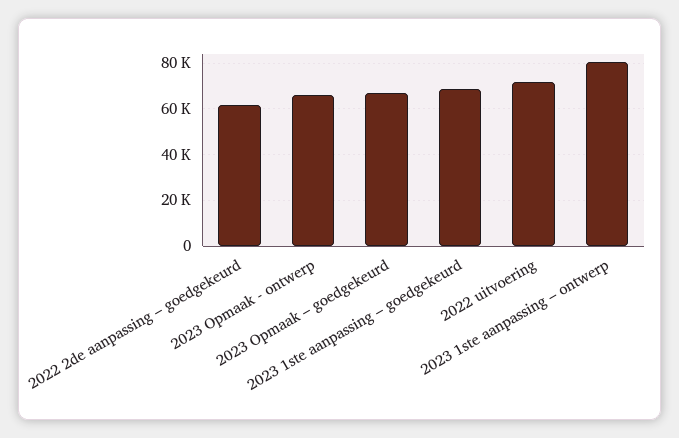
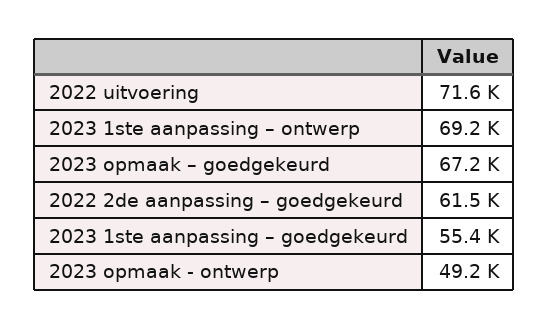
  {
    "2022 2de aanpassing – goedgekeurd": 61500,
-   "2023 Opmaak - ontwerp": 65000,
+   "2023 Opmaak - ontwerp": 49200,
    "2023 Opmaak – goedgekeurd": 67200,
-   "2023 1ste aanpassing – goedgekeurd": 70000,
+   "2023 1ste aanpassing – goedgekeurd": 55400,
    "2022 uitvoering": 71600,
-   "2023 1ste aanpassing – ontwerp": 80000
+   "2023 1ste aanpassing – ontwerp": 69200
  }

